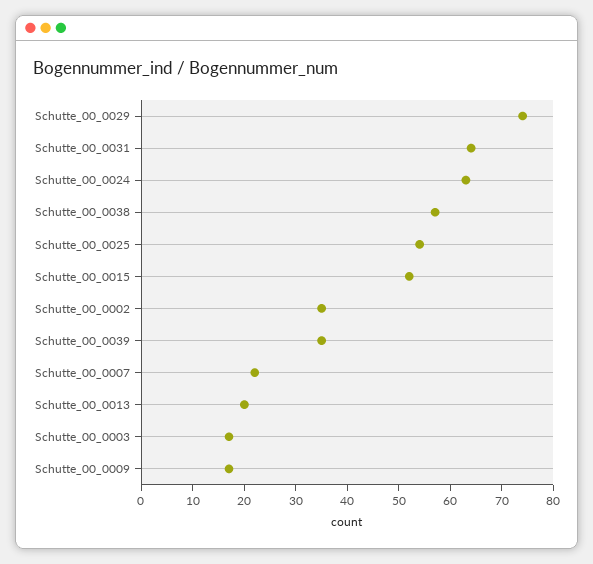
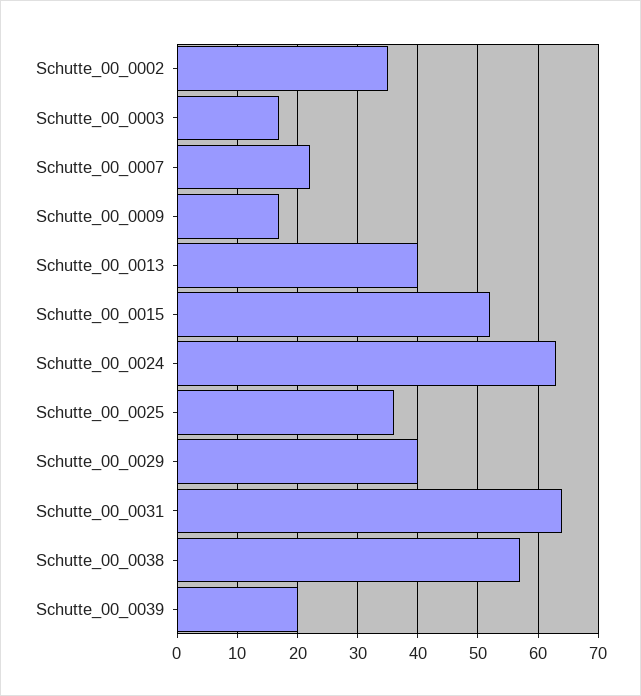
  {
-   "Schutte_00_0029": 75,
+   "Schutte_00_0029": 40,
    "Schutte_00_0031": 64,
    "Schutte_00_0024": 63,
    "Schutte_00_0038": 57,
-   "Schutte_00_0025": 55,
+   "Schutte_00_0025": 36,
    "Schutte_00_0015": 52,
    "Schutte_00_0002": 35,
-   "Schutte_00_0039": 35,
+   "Schutte_00_0039": 20,
    "Schutte_00_0007": 22,
-   "Schutte_00_0013": 20,
+   "Schutte_00_0013": 40,
    "Schutte_00_0003": 17,
    "Schutte_00_0009": 17
  }

